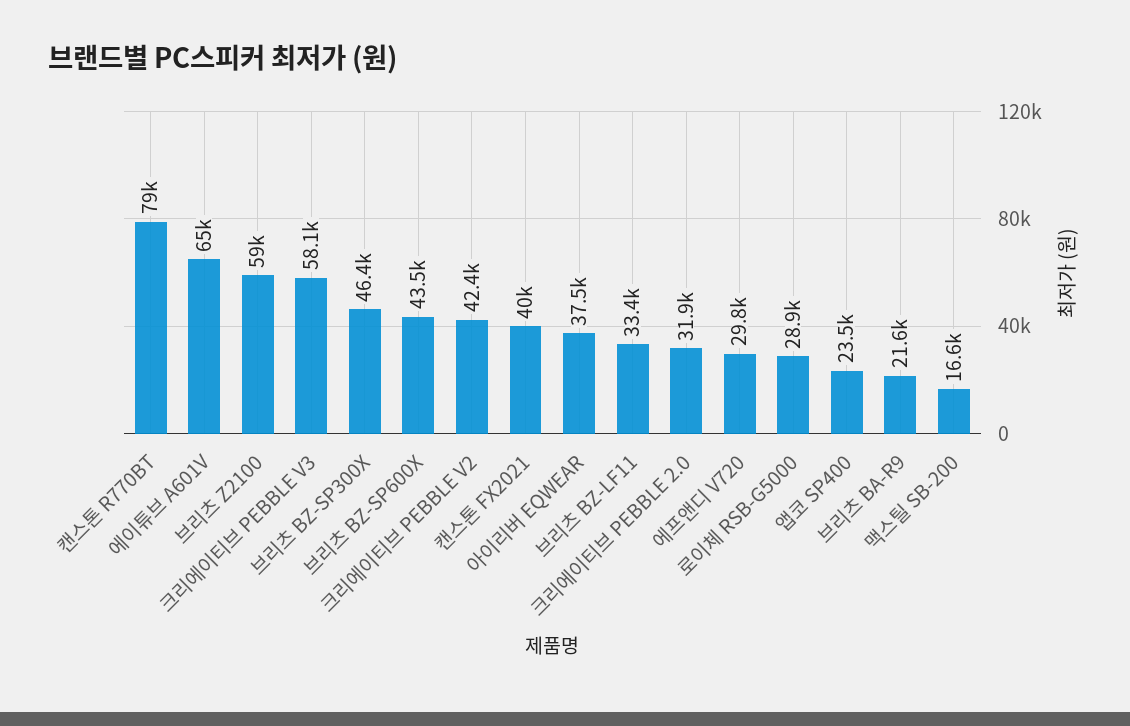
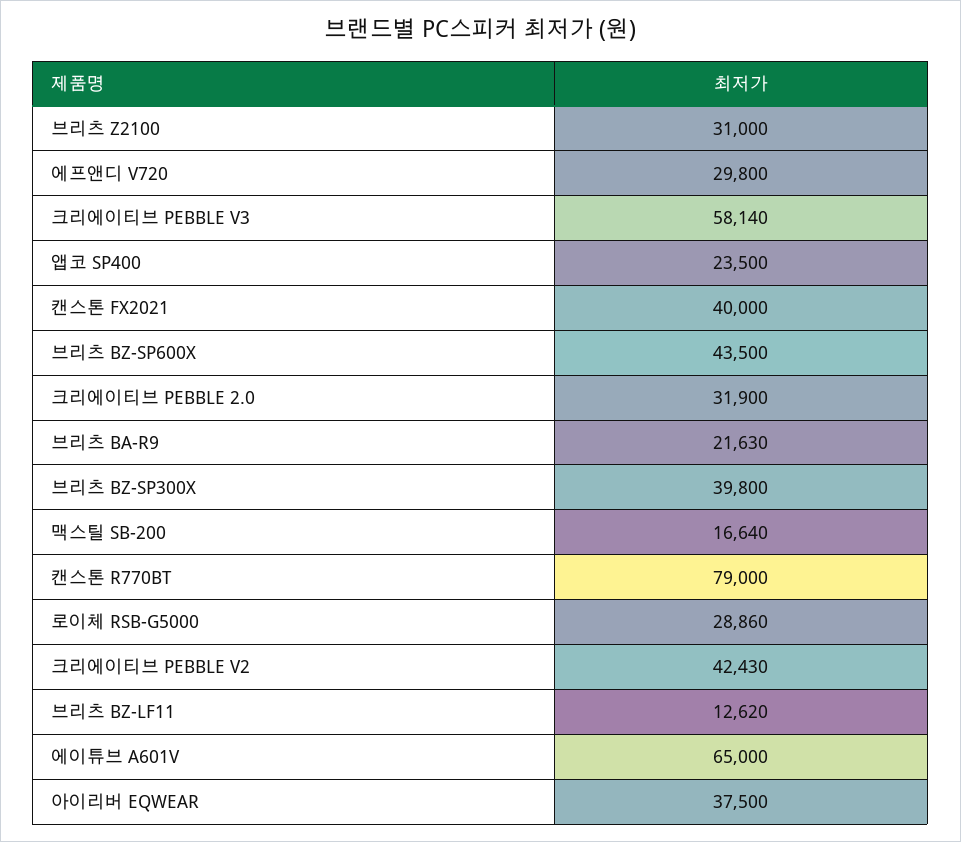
  {
    "캔스톤 R770BT": 79000,
    "에이튜브 A601V": 65000,
-   "브리츠 Z2100": 59000,
+   "브리츠 Z2100": 31000,
    "크리에이티브 PEBBLE V3": 58140,
-   "브리츠 BZ-SP300X": 46400,
+   "브리츠 BZ-SP300X": 39800,
    "브리츠 BZ-SP600X": 43500,
    "크리에이티브 PEBBLE V2": 42430,
    "캔스톤 FX2021": 40000,
    "아이리버 EQWEAR": 37500,
-   "브리츠 BZ-LF11": 33400,
+   "브리츠 BZ-LF11": 12620,
    "크리에이티브 PEBBLE 2.0": 31900,
    "에프앤디 V720": 29800,
    "로이체 RSB-G5000": 28860,
    "앱코 SP400": 23500,
    "브리츠 BA-R9": 21630,
    "맥스틸 SB-200": 16640
  }

